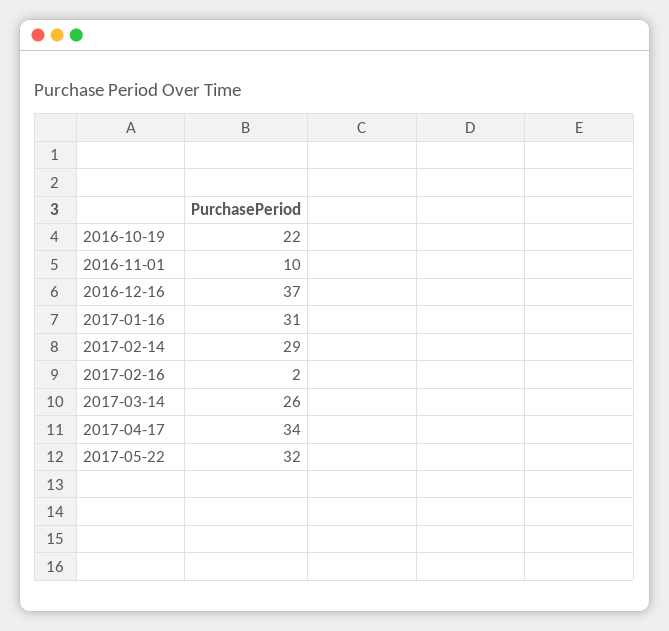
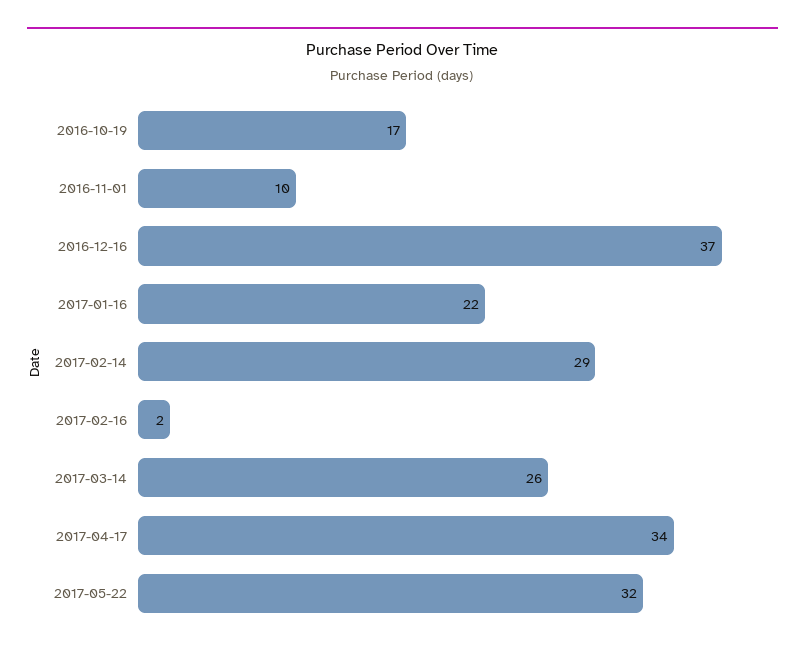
  {
-   "2016-10-19": 22,
+   "2016-10-19": 17,
    "2016-11-01": 10,
    "2016-12-16": 37,
-   "2017-01-16": 31,
+   "2017-01-16": 22,
    "2017-02-14": 29,
    "2017-02-16": 2,
    "2017-03-14": 26,
    "2017-04-17": 34,
    "2017-05-22": 32
  }

